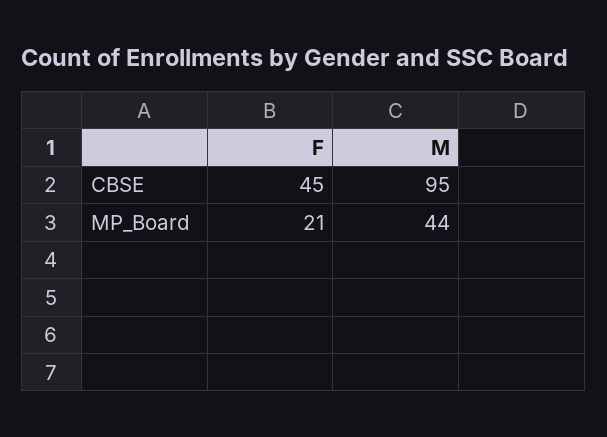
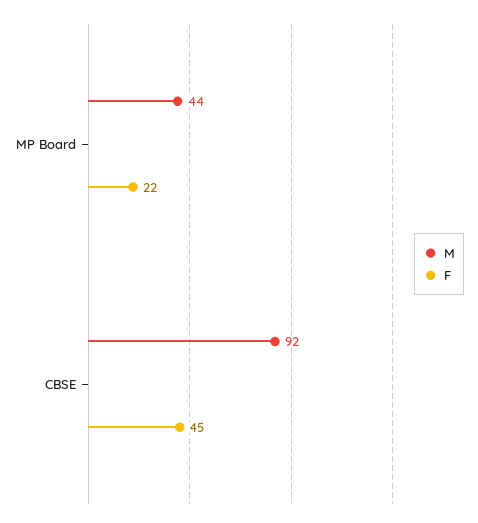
  {
    "F": {
      "CBSE": 45,
-     "MP_Board": 21
+     "MP_Board": 22
    },
    "M": {
-     "CBSE": 95,
+     "CBSE": 92,
      "MP_Board": 44
    }
  }

